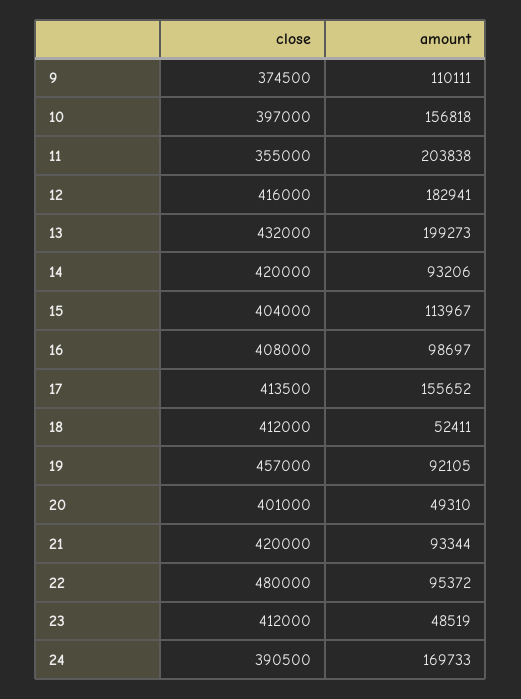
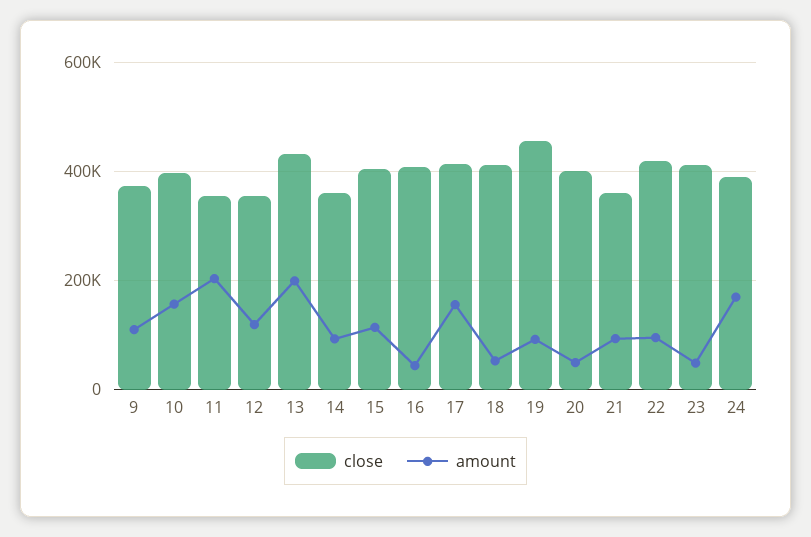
  {
    "close": {
      "9": 374500,
      "10": 397000,
      "11": 355000,
-     "12": 416000,
+     "12": 360000,
      "13": 432000,
-     "14": 420000,
+     "14": 360000,
      "15": 404000,
      "16": 408000,
      "17": 413500,
      "18": 412000,
      "19": 457000,
      "20": 401000,
-     "21": 420000,
+     "21": 360000,
-     "22": 480000,
+     "22": 420000,
      "23": 412000,
      "24": 390500
    },
    "amount": {
      "9": 110111,
      "10": 156818,
      "11": 203838,
-     "12": 182941,
+     "12": 120000,
      "13": 199273,
      "14": 93206,
      "15": 113967,
-     "16": 98697,
+     "16": 40000,
      "17": 155652,
      "18": 52411,
      "19": 92105,
      "20": 49310,
      "21": 93344,
      "22": 95372,
      "23": 48519,
      "24": 169733
    }
  }

